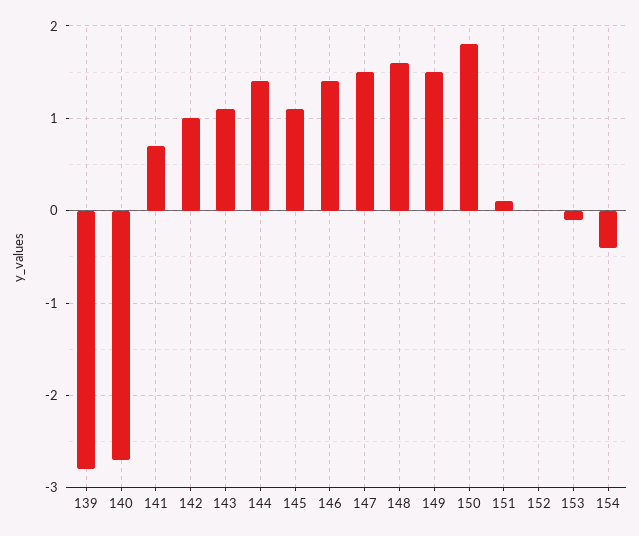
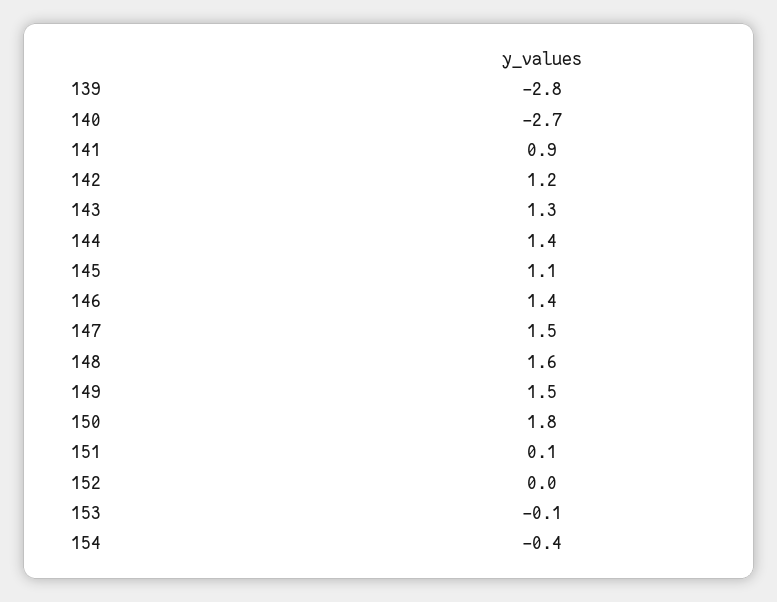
  {
    "139": -2.8,
    "140": -2.7,
-   "141": 0.7,
+   "141": 0.9,
-   "142": 1,
+   "142": 1.2,
-   "143": 1.1,
+   "143": 1.3,
    "144": 1.4,
    "145": 1.1,
    "146": 1.4,
    "147": 1.5,
    "148": 1.6,
    "149": 1.5,
    "150": 1.8,
    "151": 0.1,
    "152": 0,
    "153": -0.1,
    "154": -0.4
  }

